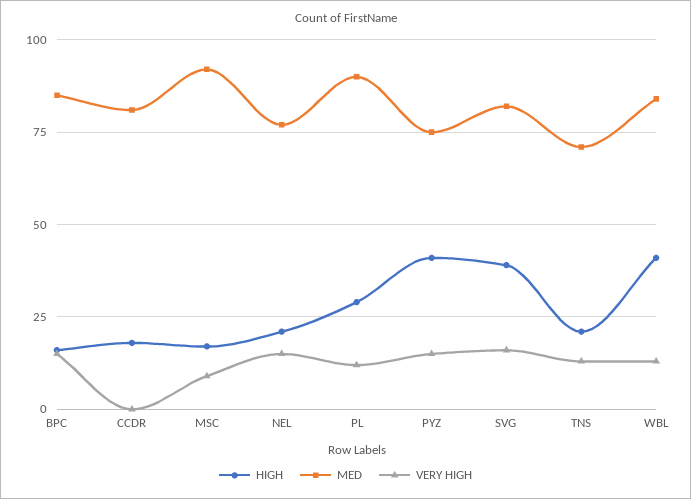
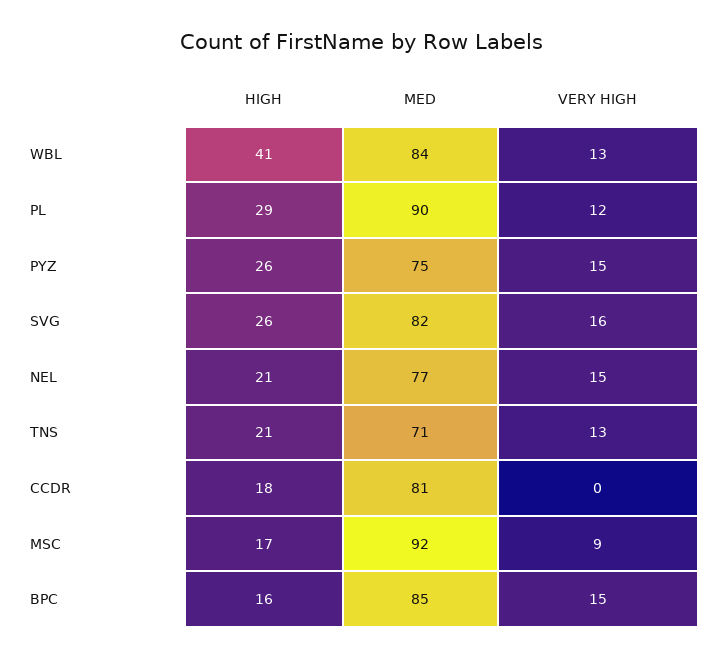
  {
    "HIGH": {
      "BPC": 16,
      "CCDR": 18,
      "MSC": 17,
      "NEL": 21,
      "PL": 29,
-     "PYZ": 40,
+     "PYZ": 26,
-     "SVG": 40,
+     "SVG": 26,
      "TNS": 21,
      "WBL": 41
    },
    "MED": {
      "BPC": 85,
      "CCDR": 81,
      "MSC": 92,
      "NEL": 77,
      "PL": 90,
      "PYZ": 75,
      "SVG": 82,
      "TNS": 71,
      "WBL": 84
    },
    "VERY HIGH": {
      "BPC": 15,
      "CCDR": 0,
      "MSC": 9,
      "NEL": 15,
      "PL": 12,
      "PYZ": 15,
      "SVG": 16,
      "TNS": 13,
      "WBL": 13
    }
  }

